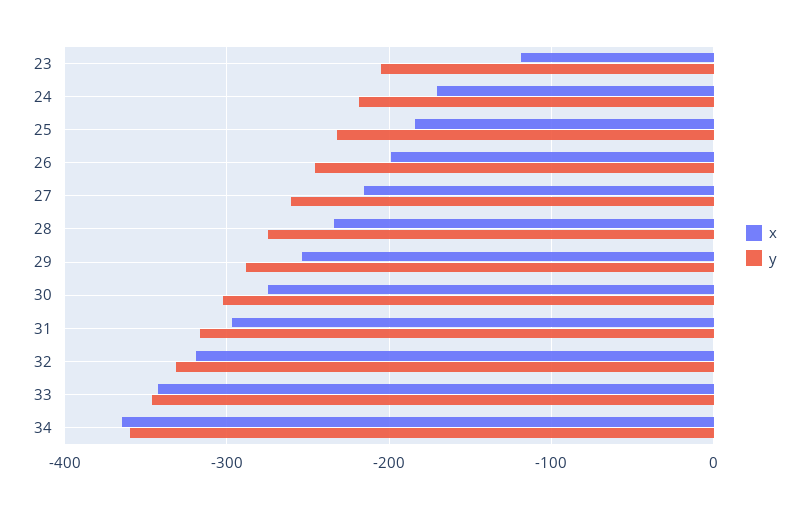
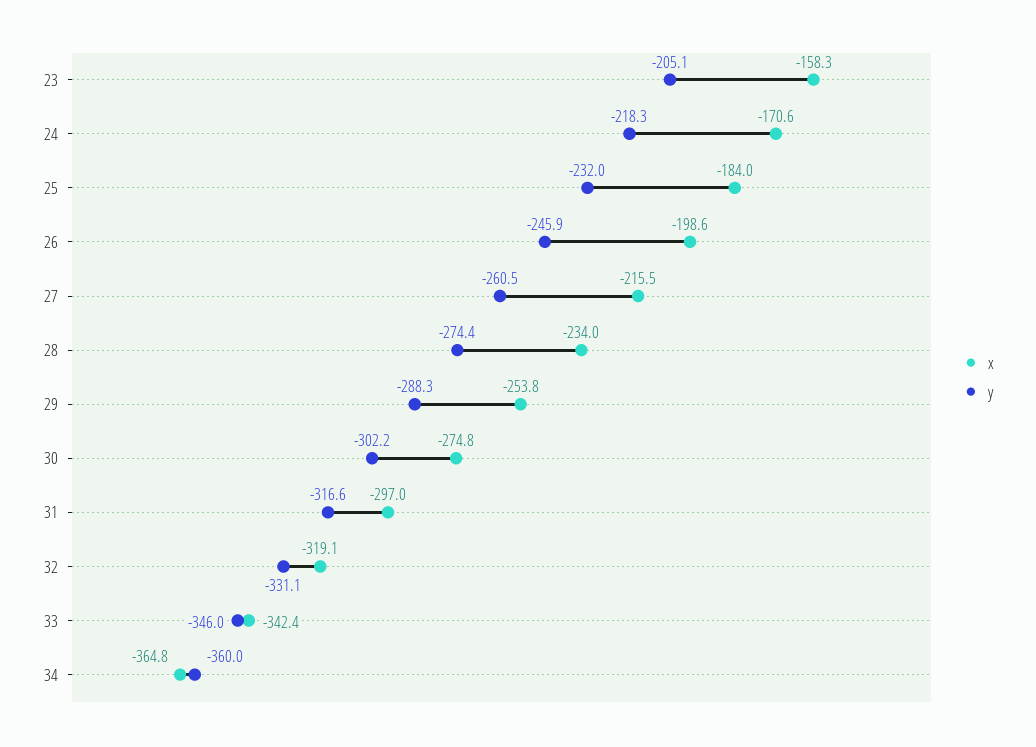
  {
    "x": {
-     "23": -120,
+     "23": -158.3,
      "24": -170.6,
      "25": -184,
      "26": -198.6,
      "27": -215.5,
      "28": -234,
      "29": -253.8,
      "30": -274.8,
      "31": -297,
      "32": -319.1,
      "33": -342.4,
      "34": -364.8
    },
    "y": {
      "23": -205.1,
      "24": -218.3,
      "25": -232,
      "26": -245.9,
      "27": -260.5,
      "28": -274.4,
      "29": -288.3,
      "30": -302.2,
      "31": -316.6,
      "32": -331.1,
      "33": -346,
      "34": -360
    }
  }

